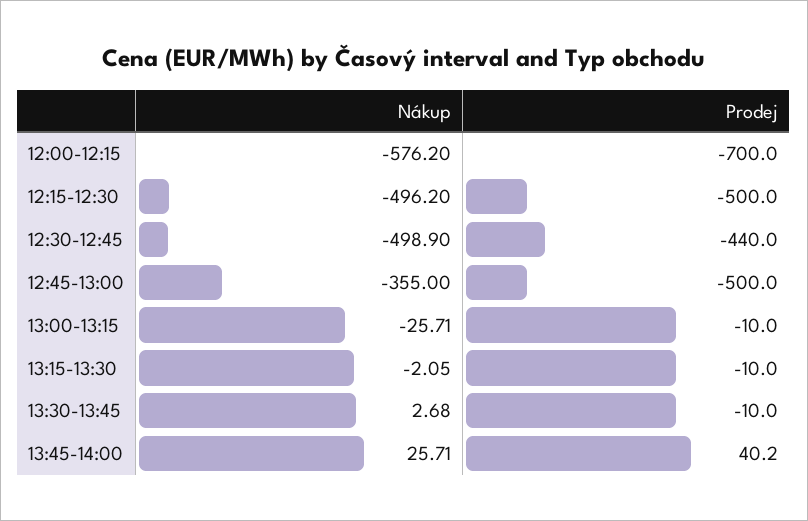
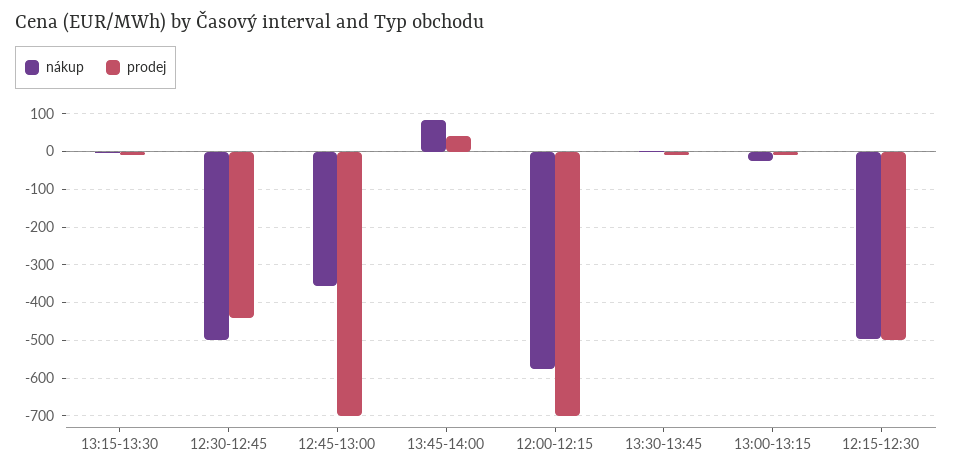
  {
    "Nákup": {
      "12:00-12:15": -576.2,
      "12:15-12:30": -496.2,
      "12:30-12:45": -498.9,
      "12:45-13:00": -355,
      "13:00-13:15": -25.71,
      "13:15-13:30": -2.05,
      "13:30-13:45": 2.68,
-     "13:45-14:00": 25.71
+     "13:45-14:00": 80
    },
    "Prodej": {
      "12:00-12:15": -700,
      "12:15-12:30": -500,
      "12:30-12:45": -440,
-     "12:45-13:00": -500,
+     "12:45-13:00": -700,
      "13:00-13:15": -10,
      "13:15-13:30": -10,
      "13:30-13:45": -10,
      "13:45-14:00": 40.2
    }
  }

